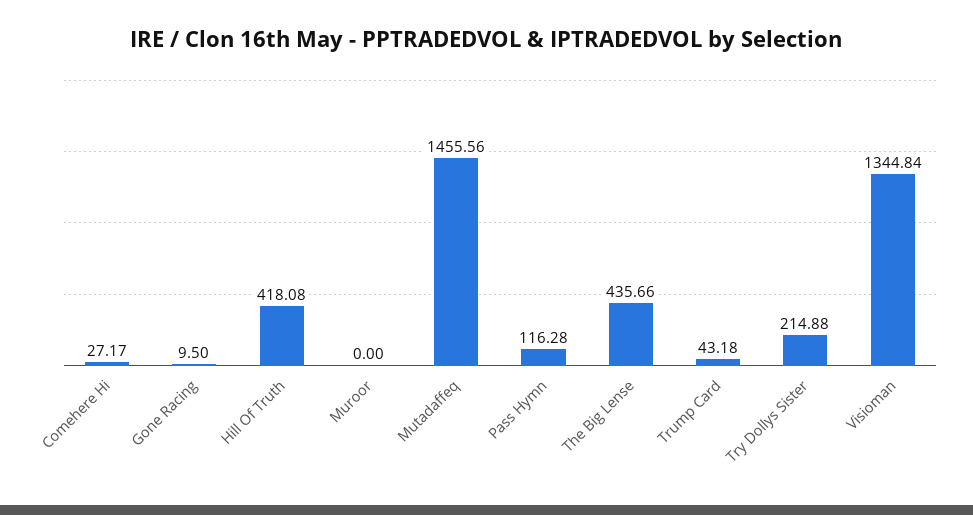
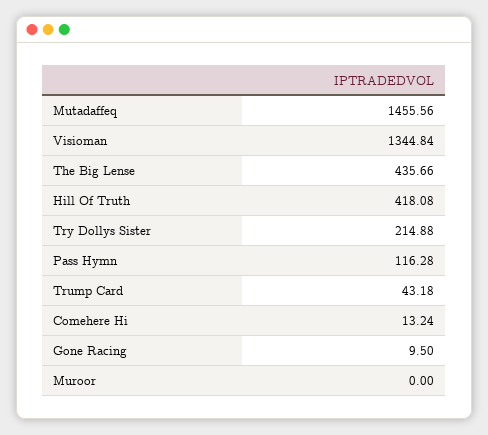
  {
-   "Comehere Hi": 27.17,
+   "Comehere Hi": 13.24,
    "Gone Racing": 9.5,
    "Hill Of Truth": 418.08,
    "Muroor": 0,
    "Mutadaffeq": 1455.56,
    "Pass Hymn": 116.28,
    "The Big Lense": 435.66,
    "Trump Card": 43.18,
    "Try Dollys Sister": 214.88,
    "Visioman": 1344.84
  }

